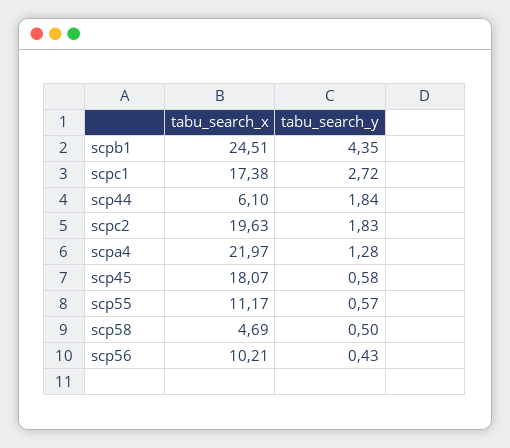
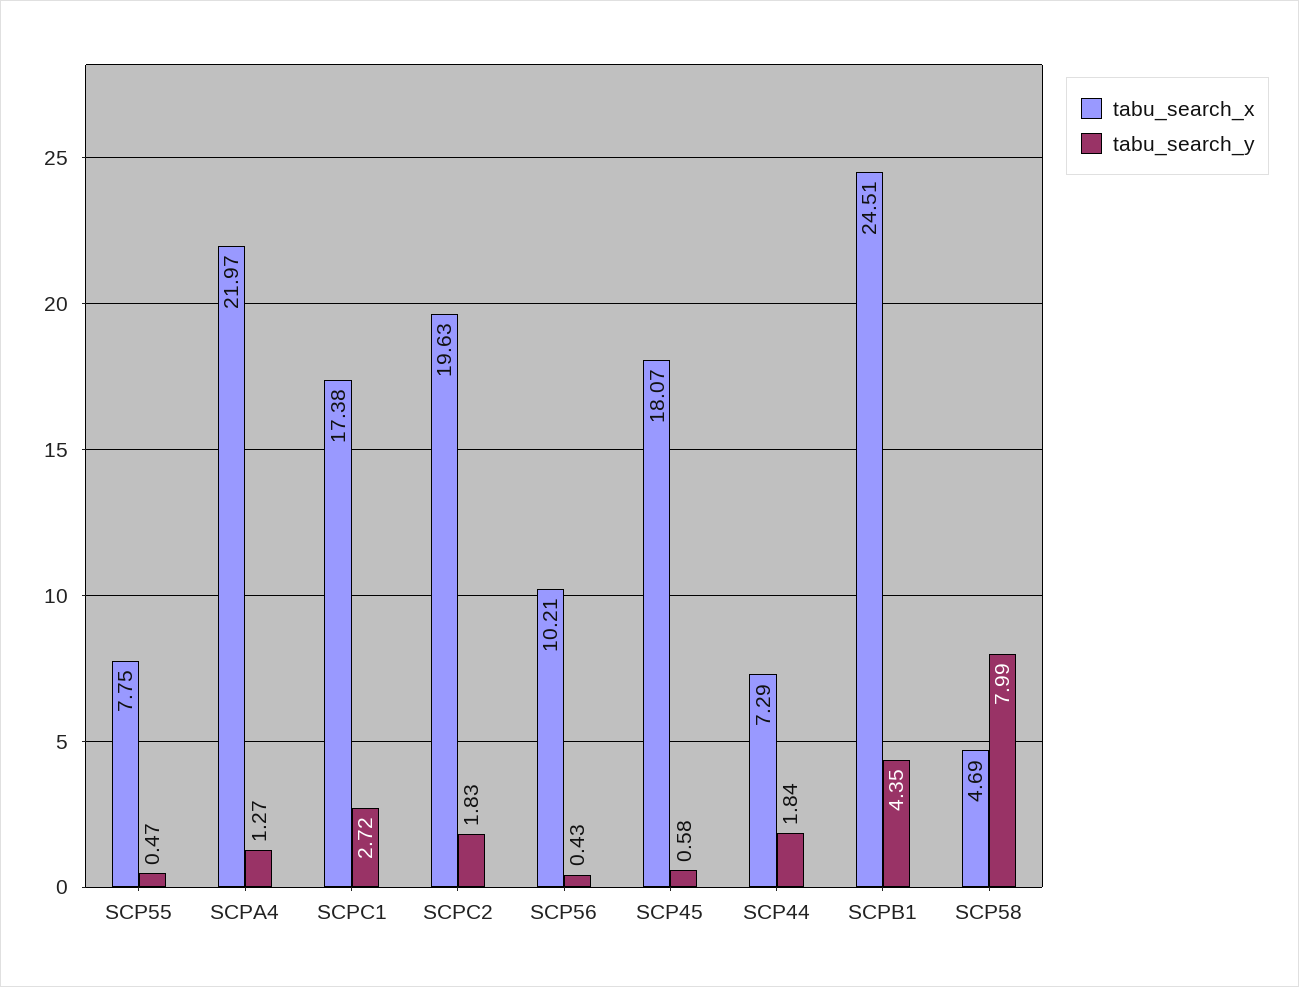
  {
    "tabu_search_x": {
      "scpb1": 24.51,
      "scpc1": 17.38,
-     "scp44": 6.1,
+     "scp44": 7.29,
      "scpc2": 19.63,
      "scpa4": 21.97,
      "scp45": 18.07,
-     "scp55": 11.17,
+     "scp55": 7.75,
      "scp58": 4.69,
      "scp56": 10.21
    },
    "tabu_search_y": {
      "scpb1": 4.35,
      "scpc1": 2.72,
      "scp44": 1.84,
      "scpc2": 1.83,
-     "scpa4": 1.28,
+     "scpa4": 1.27,
      "scp45": 0.58,
-     "scp55": 0.57,
+     "scp55": 0.47,
-     "scp58": 0.5,
+     "scp58": 7.99,
      "scp56": 0.43
    }
  }

